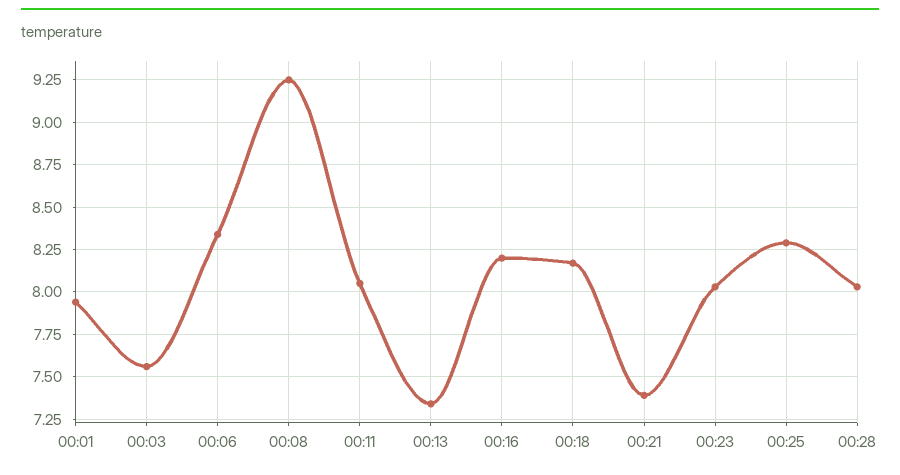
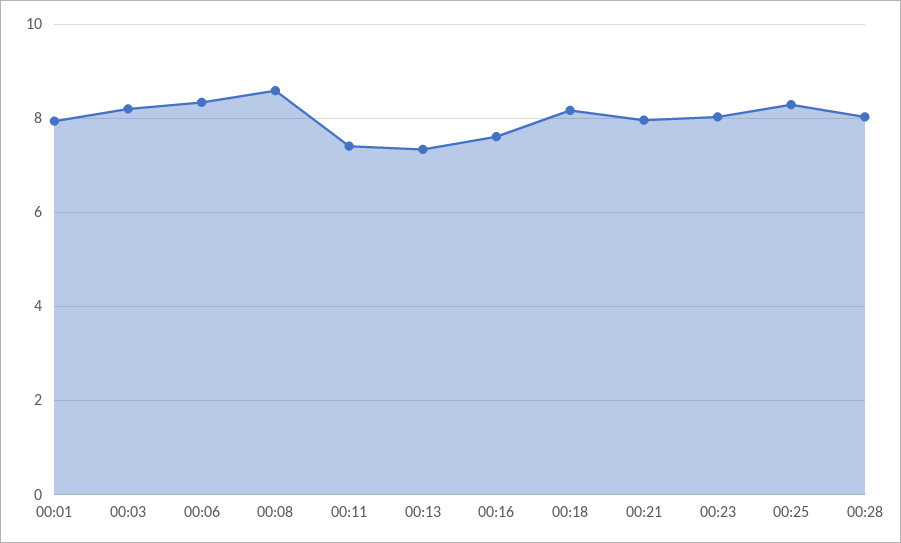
  {
    "00:01": 7.95,
-   "00:03": 7.55,
+   "00:03": 8.2,
    "00:06": 8.35,
-   "00:08": 9.25,
+   "00:08": 8.6,
-   "00:11": 8.05,
+   "00:11": 7.4,
    "00:13": 7.35,
-   "00:16": 8.2,
+   "00:16": 7.6,
    "00:18": 8.15,
-   "00:21": 7.4,
+   "00:21": 8,
    "00:23": 8.05,
    "00:25": 8.3,
    "00:28": 8.05
  }

